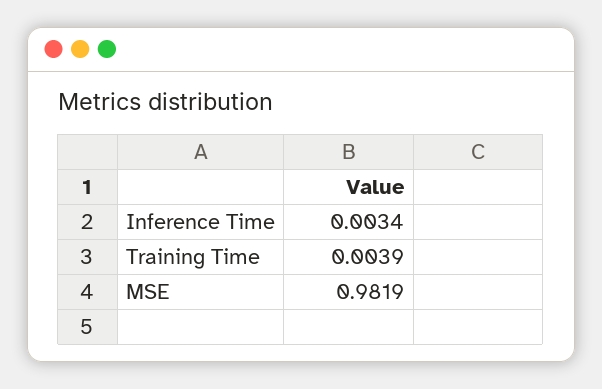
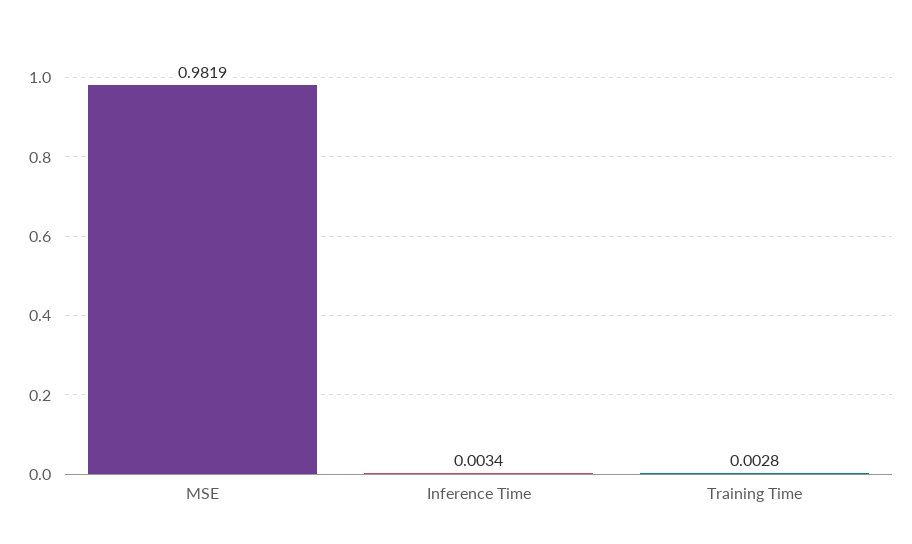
  {
    "Inference Time": 0.0034,
-   "Training Time": 0.0039,
+   "Training Time": 0.0028,
    "MSE": 0.9819
  }

